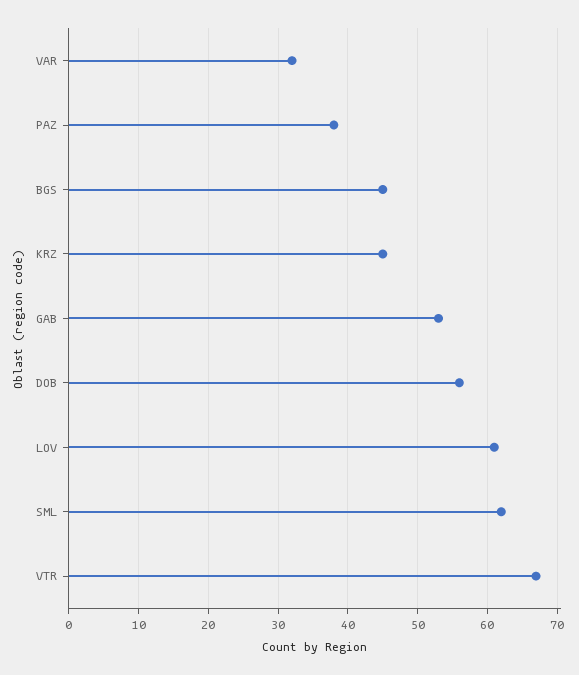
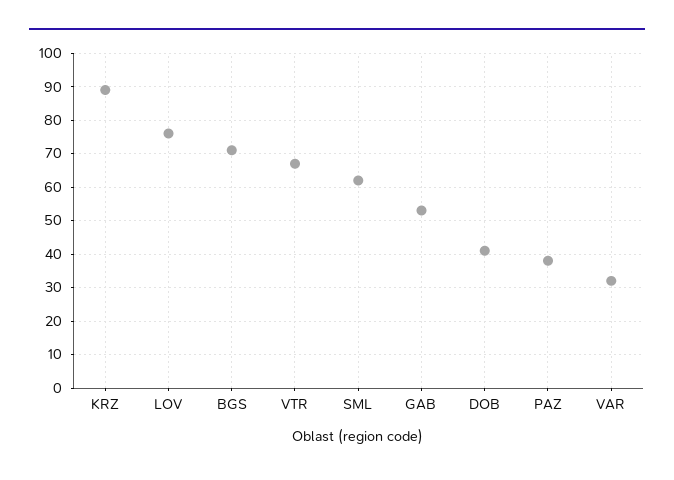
  {
    "VAR": 32,
    "PAZ": 38,
-   "BGS": 45,
+   "BGS": 70,
-   "KRZ": 45,
+   "KRZ": 90,
    "GAB": 53,
-   "DOB": 56,
+   "DOB": 40,
-   "LOV": 61,
+   "LOV": 75,
    "SML": 62,
    "VTR": 67
  }

